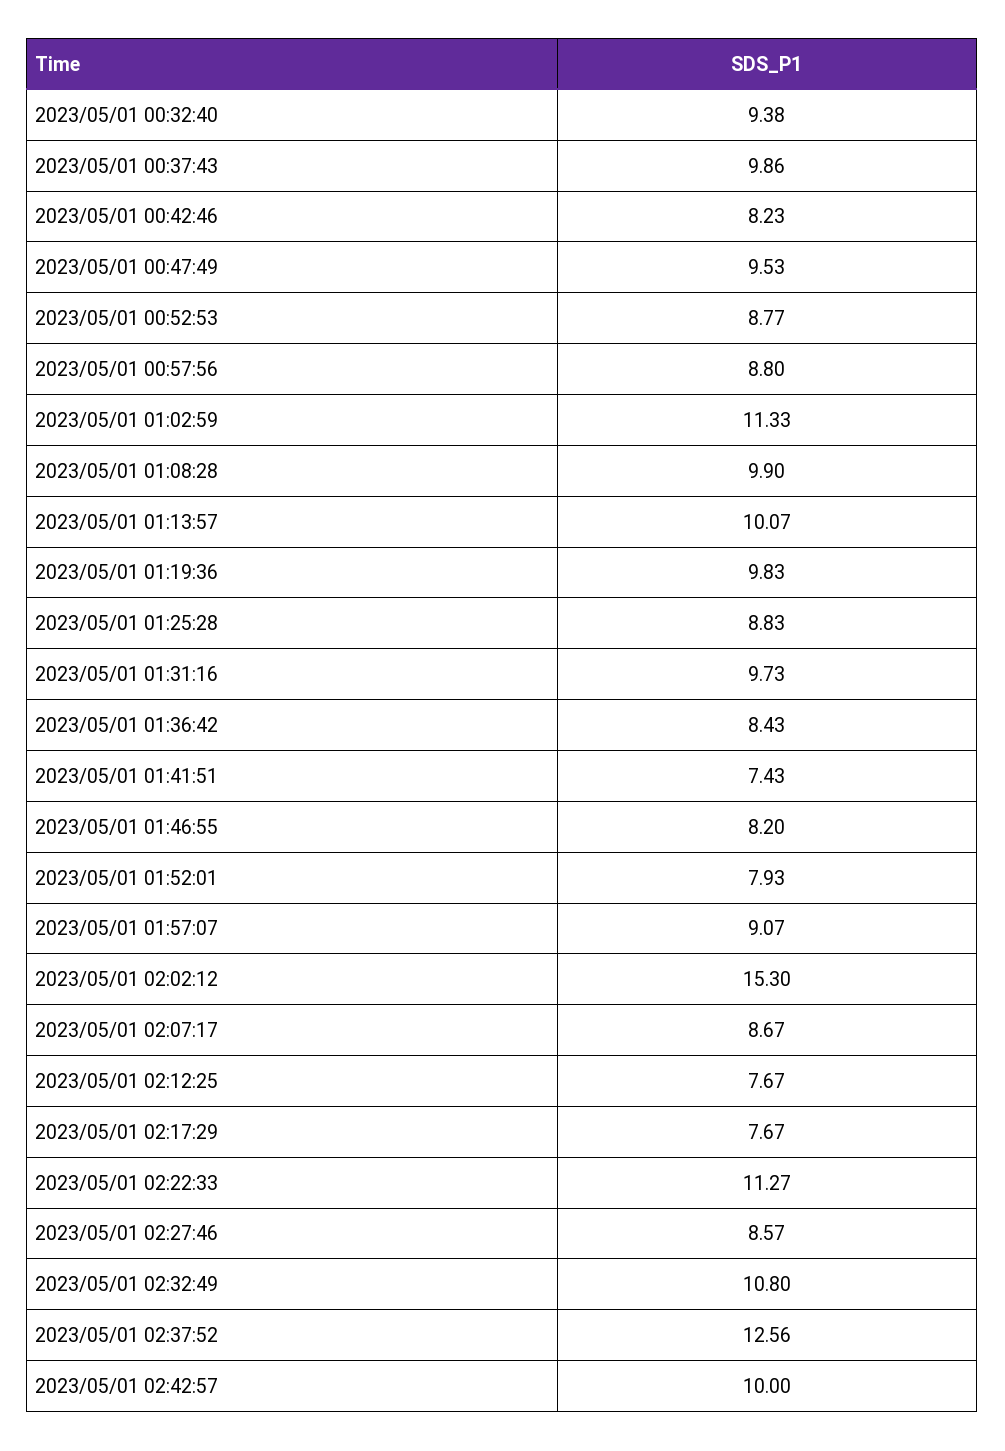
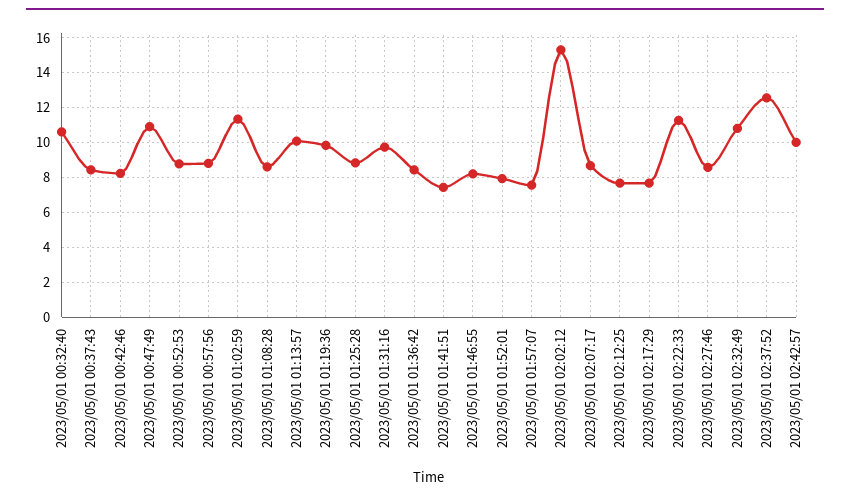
  {
-   "2023/05/01 00:32:40": 9.38,
+   "2023/05/01 00:32:40": 10.5,
-   "2023/05/01 00:37:43": 9.86,
+   "2023/05/01 00:37:43": 8.5,
    "2023/05/01 00:42:46": 8.23,
-   "2023/05/01 00:47:49": 9.53,
+   "2023/05/01 00:47:49": 11,
    "2023/05/01 00:52:53": 8.77,
    "2023/05/01 00:57:56": 8.8,
    "2023/05/01 01:02:59": 11.33,
-   "2023/05/01 01:08:28": 9.9,
+   "2023/05/01 01:08:28": 8.5,
    "2023/05/01 01:13:57": 10.07,
    "2023/05/01 01:19:36": 9.83,
    "2023/05/01 01:25:28": 8.83,
    "2023/05/01 01:31:16": 9.73,
    "2023/05/01 01:36:42": 8.43,
    "2023/05/01 01:41:51": 7.43,
    "2023/05/01 01:46:55": 8.2,
    "2023/05/01 01:52:01": 7.93,
-   "2023/05/01 01:57:07": 9.07,
+   "2023/05/01 01:57:07": 7.5,
    "2023/05/01 02:02:12": 15.3,
    "2023/05/01 02:07:17": 8.67,
    "2023/05/01 02:12:25": 7.67,
    "2023/05/01 02:17:29": 7.67,
    "2023/05/01 02:22:33": 11.27,
    "2023/05/01 02:27:46": 8.57,
    "2023/05/01 02:32:49": 10.8,
    "2023/05/01 02:37:52": 12.56,
    "2023/05/01 02:42:57": 10
  }

